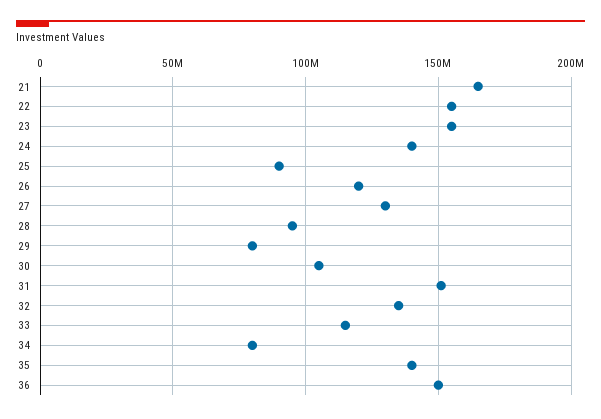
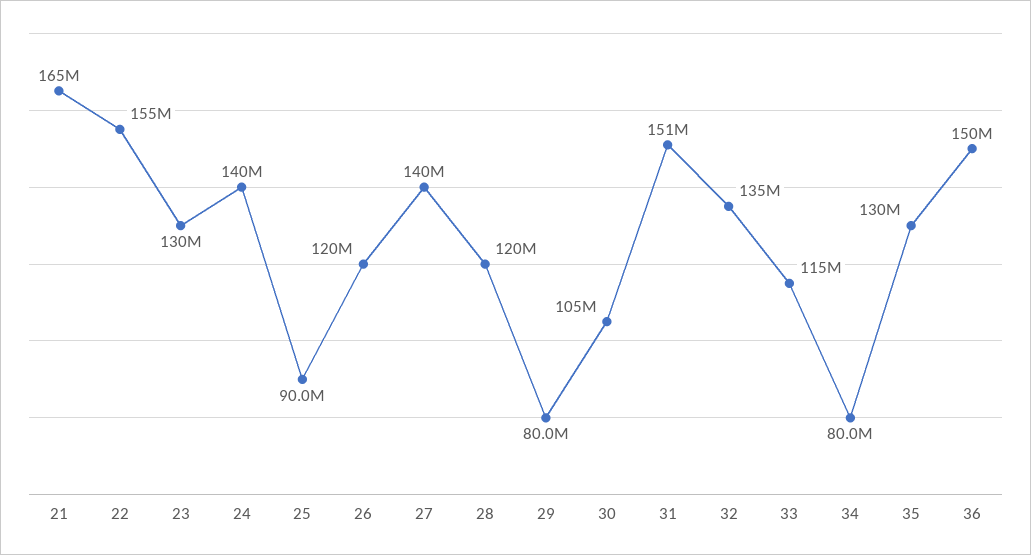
  {
    "21": 165000000,
    "22": 155000000,
-   "23": 155000000,
+   "23": 130000000,
    "24": 140000000,
    "25": 90000000,
    "26": 120000000,
-   "27": 130000000,
+   "27": 140000000,
-   "28": 95000000,
+   "28": 120000000,
    "29": 80000000,
    "30": 105000000,
    "31": 151000000,
    "32": 135000000,
    "33": 115000000,
    "34": 80000000,
-   "35": 140000000,
+   "35": 130000000,
    "36": 150000000
  }

